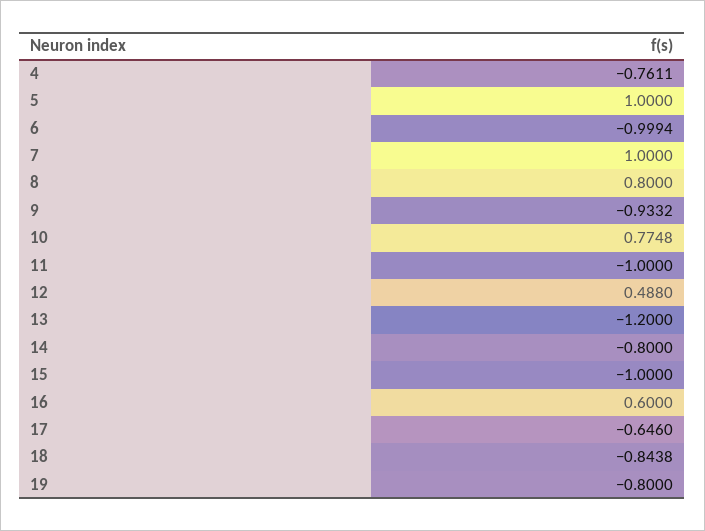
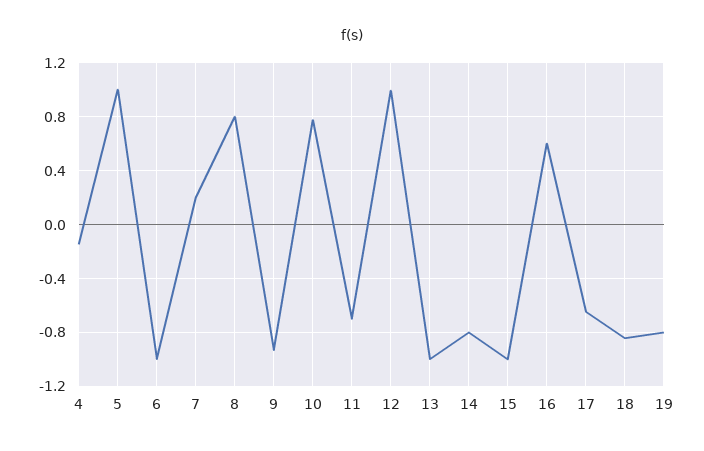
  {
-   "4": -0.7611,
+   "4": -0.15,
    "5": 1,
    "6": -0.9994,
-   "7": 1,
+   "7": 0.2,
    "8": 0.8,
    "9": -0.9332,
    "10": 0.7748,
-   "11": -1,
+   "11": -0.7,
-   "12": 0.488,
+   "12": 1,
-   "13": -1.2,
+   "13": -1,
    "14": -0.8,
    "15": -1,
    "16": 0.6,
    "17": -0.646,
    "18": -0.8438,
    "19": -0.8
  }

